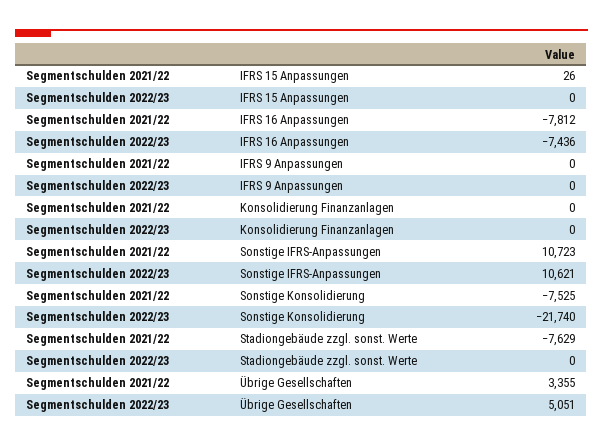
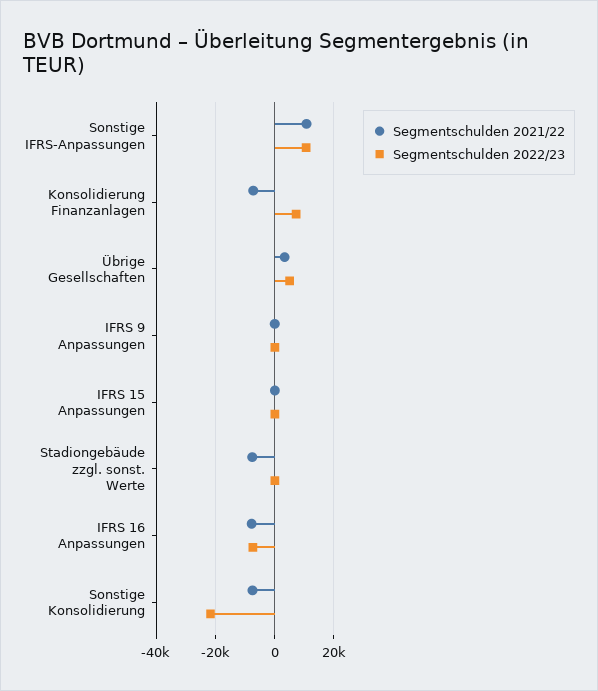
  {
    "Segmentschulden 2021/22": {
      "IFRS 15 Anpassungen": 26,
      "IFRS 16 Anpassungen": -7812,
      "IFRS 9 Anpassungen": 0,
-     "Konsolidierung Finanzanlagen": 0,
+     "Konsolidierung Finanzanlagen": -7500,
      "Sonstige IFRS-Anpassungen": 10723,
      "Sonstige Konsolidierung": -7525,
      "Stadiongebäude zzgl. sonst. Werte": -7629,
      "Übrige Gesellschaften": 3355
    },
    "Segmentschulden 2022/23": {
      "IFRS 15 Anpassungen": 0,
      "IFRS 16 Anpassungen": -7436,
      "IFRS 9 Anpassungen": 0,
-     "Konsolidierung Finanzanlagen": 0,
+     "Konsolidierung Finanzanlagen": 7500,
      "Sonstige IFRS-Anpassungen": 10621,
      "Sonstige Konsolidierung": -21740,
      "Stadiongebäude zzgl. sonst. Werte": 0,
      "Übrige Gesellschaften": 5051
    }
  }

